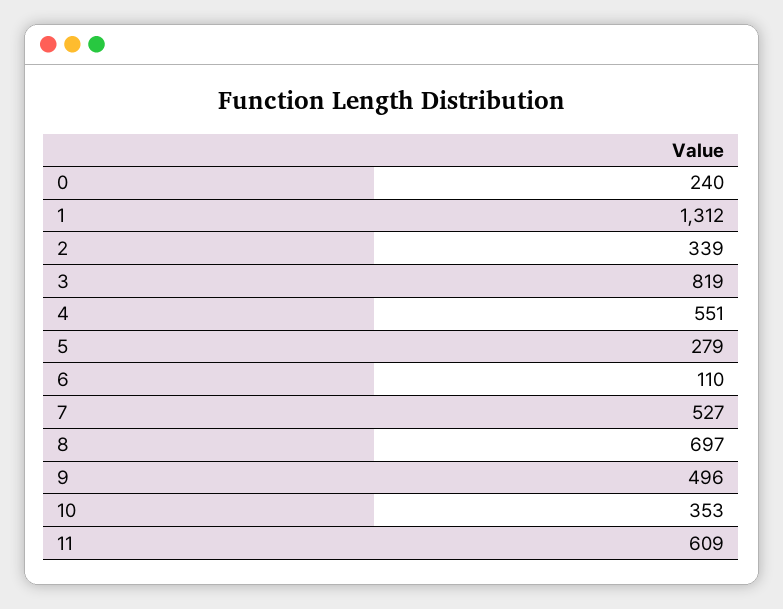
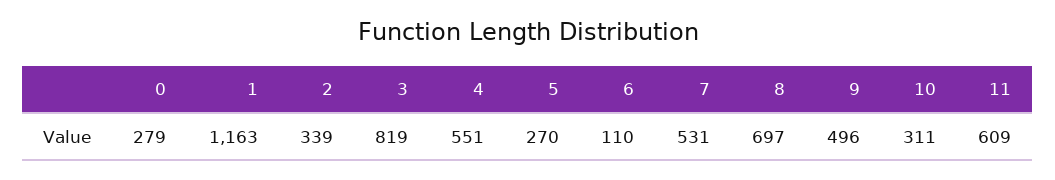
  {
-   "0": 240,
+   "0": 279,
-   "1": 1312,
+   "1": 1163,
    "2": 339,
    "3": 819,
    "4": 551,
-   "5": 279,
+   "5": 270,
    "6": 110,
-   "7": 527,
+   "7": 531,
    "8": 697,
    "9": 496,
-   "10": 353,
+   "10": 311,
    "11": 609
  }

